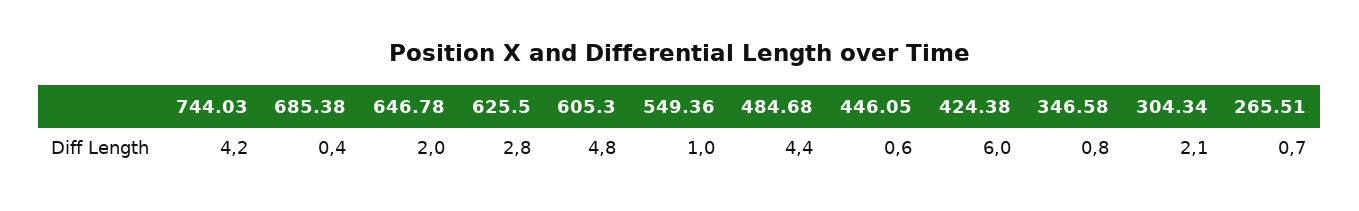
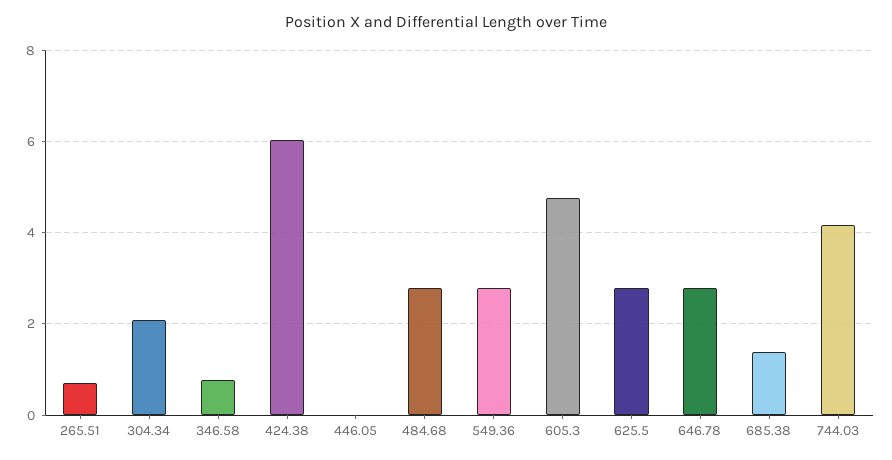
  {
    "744.03": 4.2,
-   "685.38": 0.4,
+   "685.38": 1.4,
-   "646.78": 2,
+   "646.78": 2.8,
    "625.5": 2.8,
    "605.3": 4.8,
-   "549.36": 1,
+   "549.36": 2.8,
-   "484.68": 4.4,
+   "484.68": 2.8,
-   "446.05": 0.6,
+   "446.05": 0,
    "424.38": 6,
    "346.58": 0.8,
    "304.34": 2.1,
    "265.51": 0.7
  }

